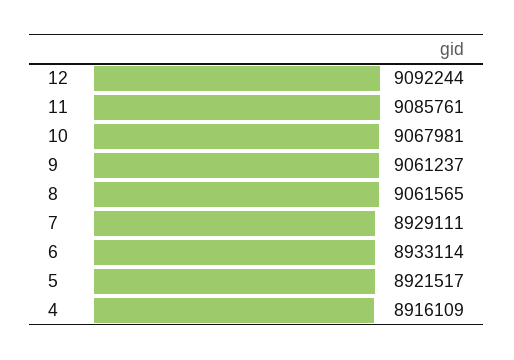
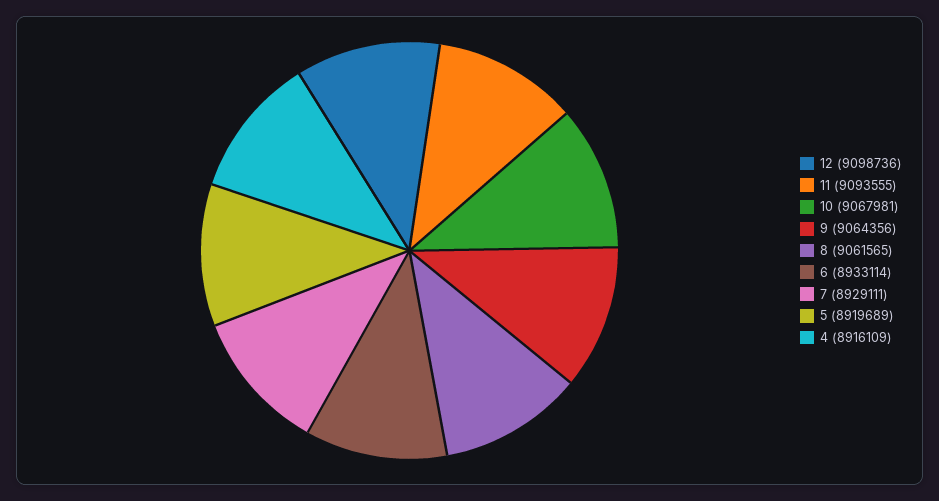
  {
-   "12": 9092244,
+   "12": 9098736,
-   "11": 9085761,
+   "11": 9093555,
    "10": 9067981,
-   "9": 9061237,
+   "9": 9064356,
    "8": 9061565,
    "7": 8929111,
    "6": 8933114,
-   "5": 8921517,
+   "5": 8919689,
    "4": 8916109
  }

